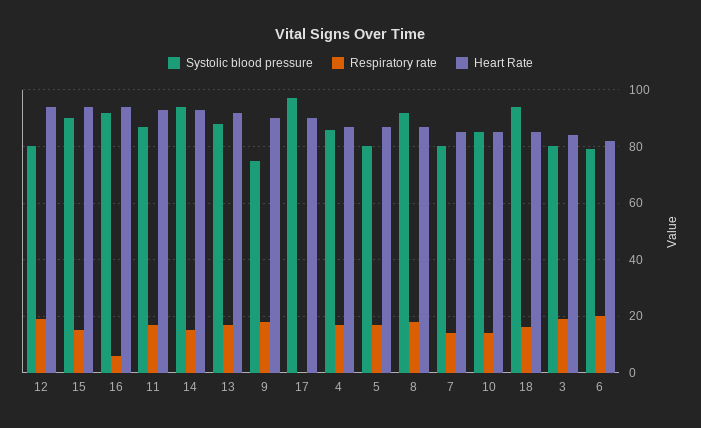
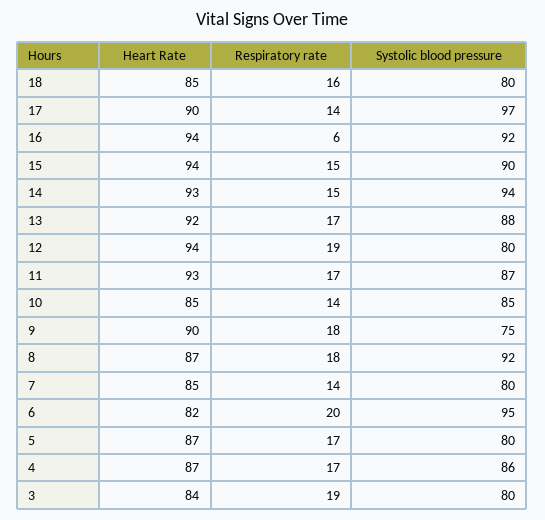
  {
    "Systolic blood pressure": {
      "12": 80,
      "15": 90,
      "16": 92,
      "11": 87,
      "14": 94,
      "13": 88,
      "9": 75,
      "17": 97,
      "4": 86,
      "5": 80,
      "8": 92,
      "7": 80,
      "10": 85,
-     "18": 95,
+     "18": 80,
      "3": 80,
-     "6": 80
+     "6": 95
    },
    "Respiratory rate": {
      "12": 19,
      "15": 15,
      "16": 6,
      "11": 17,
      "14": 15,
      "13": 17,
      "9": 18,
-     "17": 0,
+     "17": 14,
      "4": 17,
      "5": 17,
      "8": 18,
      "7": 14,
      "10": 14,
      "18": 16,
      "3": 19,
      "6": 20
    },
    "Heart Rate": {
      "12": 94,
      "15": 94,
      "16": 94,
      "11": 93,
      "14": 93,
      "13": 92,
      "9": 90,
      "17": 90,
      "4": 87,
      "5": 87,
      "8": 87,
      "7": 85,
      "10": 85,
      "18": 85,
      "3": 84,
      "6": 82
    }
  }

